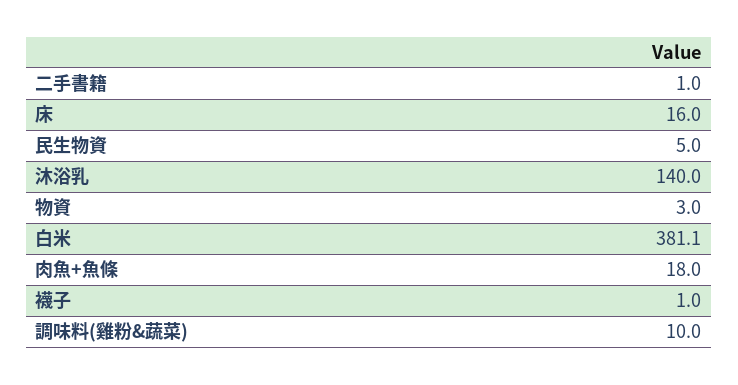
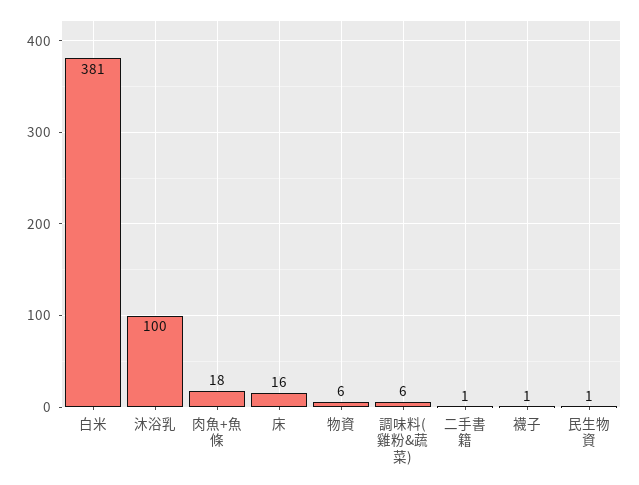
  {
    "二手書籍": 1,
    "床": 16,
-   "民生物資": 5,
+   "民生物資": 1,
-   "沐浴乳": 140,
+   "沐浴乳": 100,
-   "物資": 3,
+   "物資": 6,
    "白米": 381.1,
    "肉魚+魚條": 18,
    "襪子": 1,
-   "調味料(雞粉&蔬菜)": 10
+   "調味料(雞粉&蔬菜)": 6
  }

